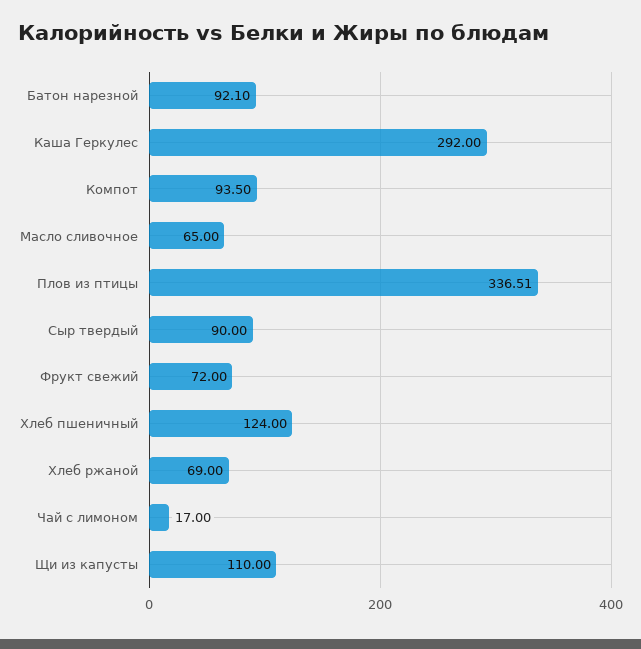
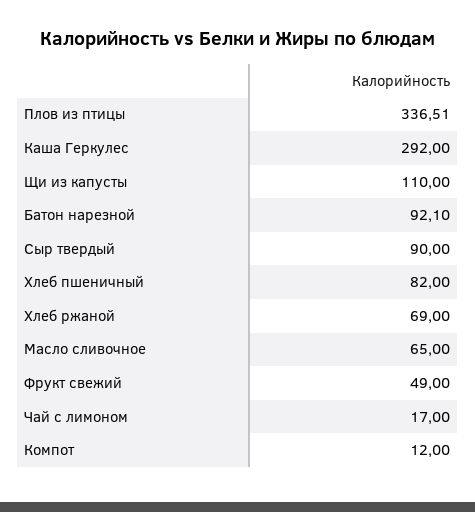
  {
    "Батон нарезной": 92.1,
    "Каша Геркулес": 292,
-   "Компот": 93.5,
+   "Компот": 12,
    "Масло сливочное": 65,
    "Плов из птицы": 336.51,
    "Сыр твердый": 90,
-   "Фрукт свежий": 72,
+   "Фрукт свежий": 49,
-   "Хлеб пшеничный": 124,
+   "Хлеб пшеничный": 82,
    "Хлеб ржаной": 69,
    "Чай с лимоном": 17,
    "Щи из капусты": 110
  }

